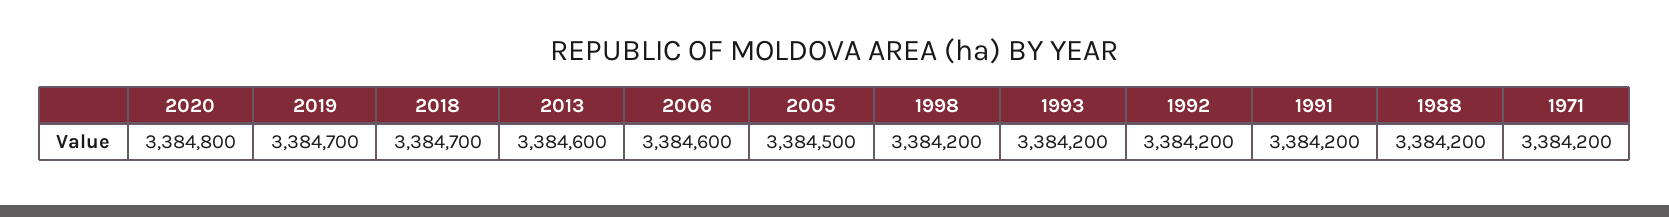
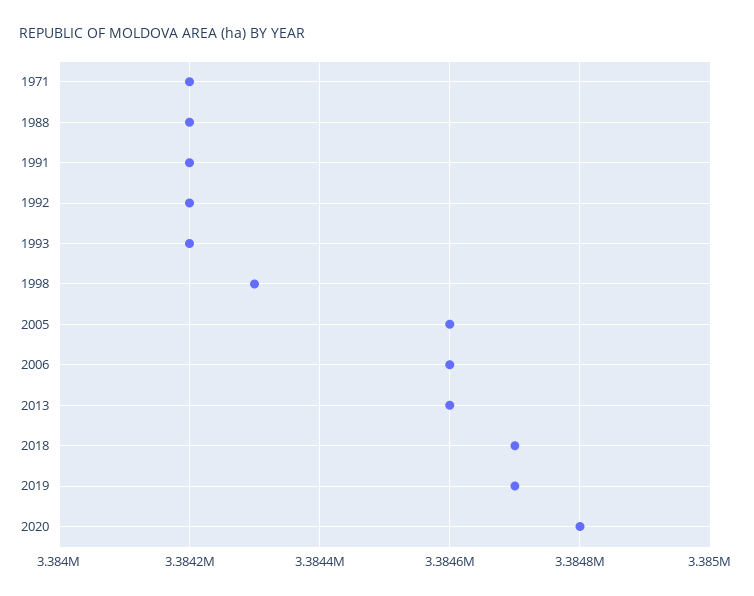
  {
    "2020": 3384800,
    "2019": 3384700,
    "2018": 3384700,
    "2013": 3384600,
    "2006": 3384600,
-   "2005": 3384500,
+   "2005": 3384600,
-   "1998": 3384200,
+   "1998": 3384300,
    "1993": 3384200,
    "1992": 3384200,
    "1991": 3384200,
    "1988": 3384200,
    "1971": 3384200
  }

